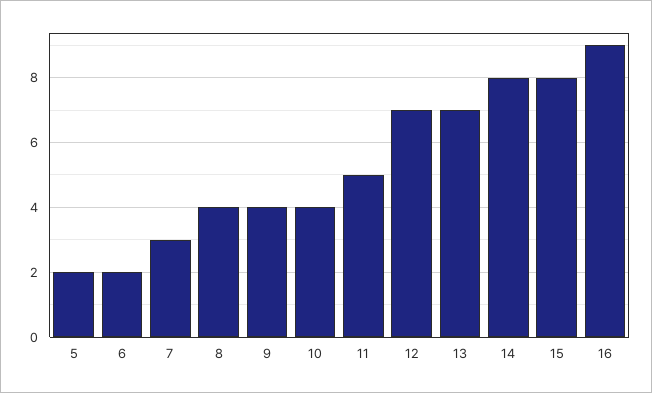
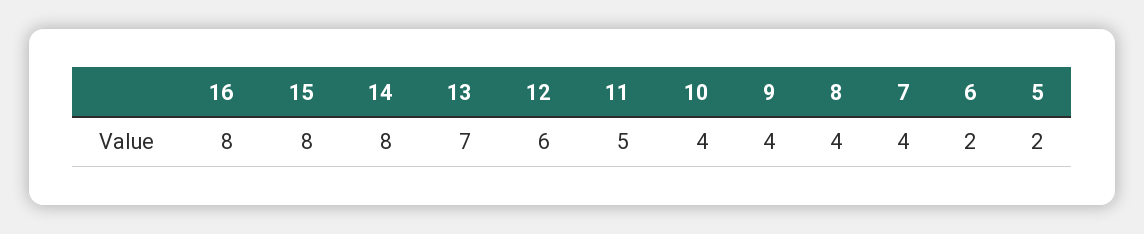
  {
    "5": 2,
    "6": 2,
-   "7": 3,
+   "7": 4,
    "8": 4,
    "9": 4,
    "10": 4,
    "11": 5,
-   "12": 7,
+   "12": 6,
    "13": 7,
    "14": 8,
    "15": 8,
-   "16": 9
+   "16": 8
  }

